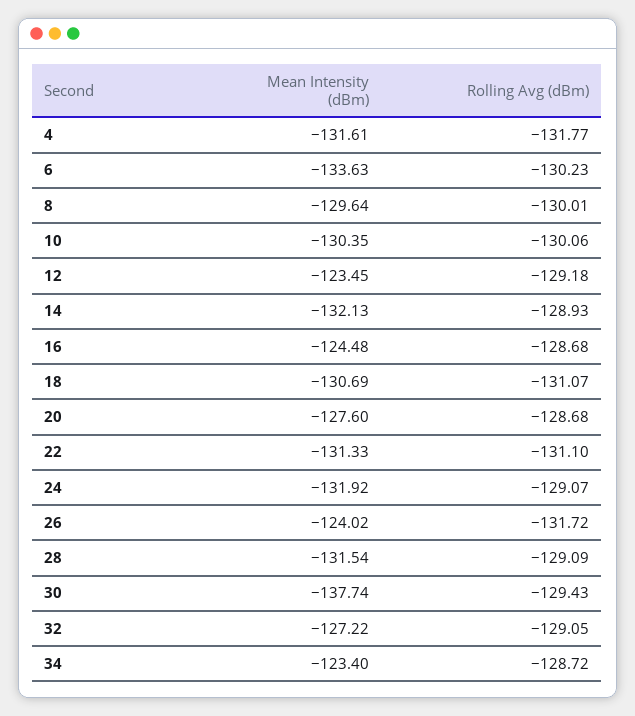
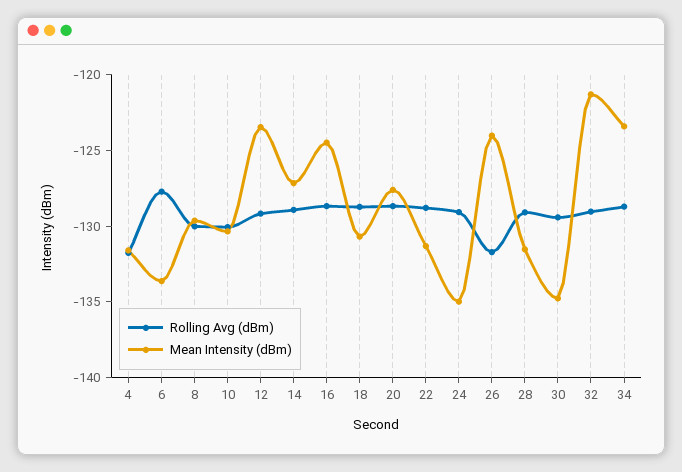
  {
    "Mean Intensity (dBm)": {
      "4": -131.61,
      "6": -133.63,
      "8": -129.64,
      "10": -130.35,
      "12": -123.45,
-     "14": -132.13,
+     "14": -127,
      "16": -124.48,
      "18": -130.69,
      "20": -127.6,
      "22": -131.33,
-     "24": -131.92,
+     "24": -135,
      "26": -124.02,
      "28": -131.54,
-     "30": -137.74,
+     "30": -135,
-     "32": -127.22,
+     "32": -121,
      "34": -123.4
    },
    "Rolling Avg (dBm)": {
      "4": -131.77,
-     "6": -130.23,
+     "6": -128,
      "8": -130.01,
      "10": -130.06,
      "12": -129.18,
      "14": -128.93,
      "16": -128.68,
-     "18": -131.07,
+     "18": -129,
      "20": -128.68,
-     "22": -131.1,
+     "22": -129,
      "24": -129.07,
      "26": -131.72,
      "28": -129.09,
      "30": -129.43,
      "32": -129.05,
      "34": -128.72
    }
  }

